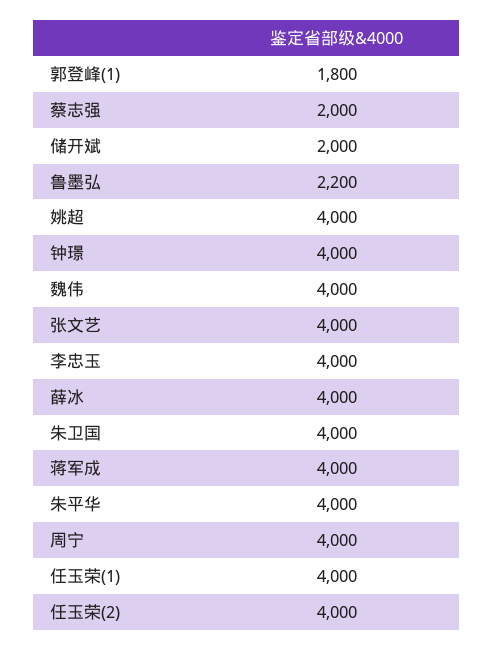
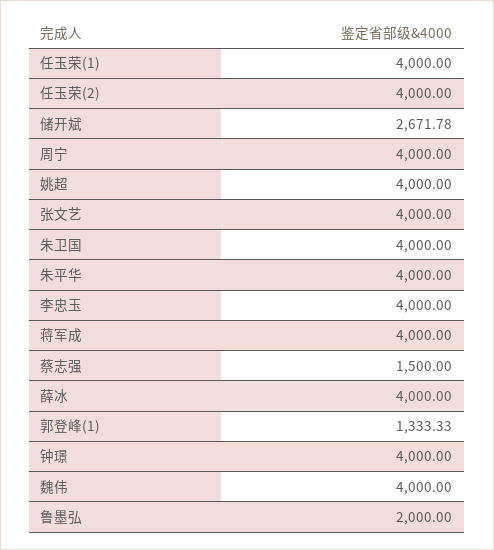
  {
-   "郭登峰(1)": 1800,
+   "郭登峰(1)": 1333.33,
-   "蔡志强": 2000,
+   "蔡志强": 1500,
-   "储开斌": 2000,
+   "储开斌": 2671.78,
-   "鲁墨弘": 2200,
+   "鲁墨弘": 2000,
    "姚超": 4000,
    "钟璟": 4000,
    "魏伟": 4000,
    "张文艺": 4000,
    "李忠玉": 4000,
    "薛冰": 4000,
    "朱卫国": 4000,
    "蒋军成": 4000,
    "朱平华": 4000,
    "周宁": 4000,
    "任玉荣(1)": 4000,
    "任玉荣(2)": 4000
  }

